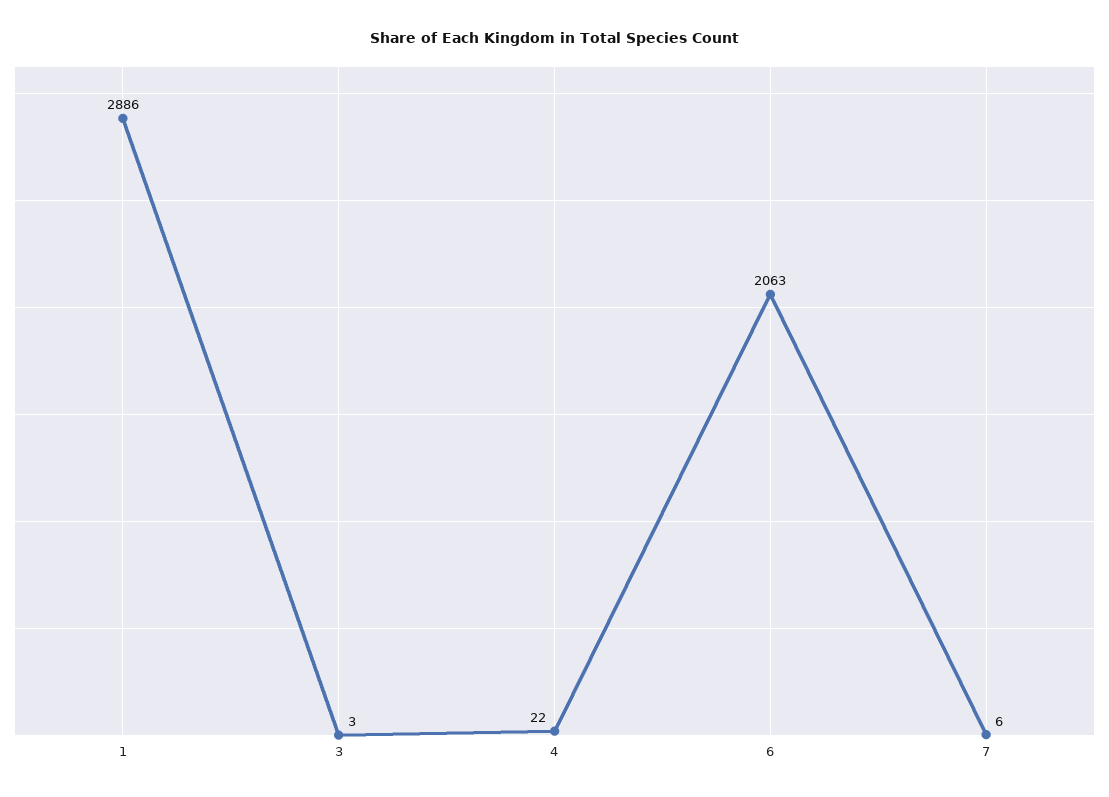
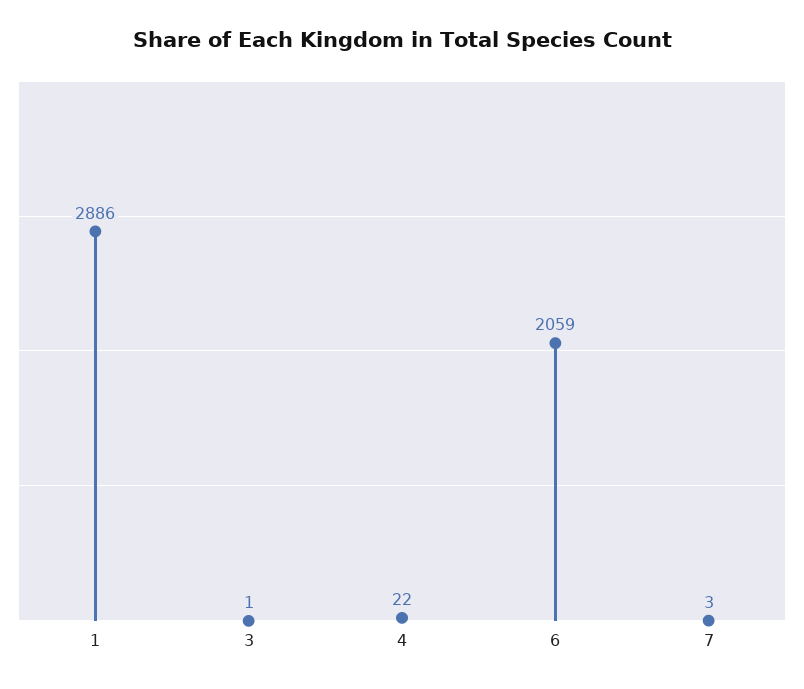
  {
    "1": 2886,
-   "3": 3,
+   "3": 1,
    "4": 22,
-   "6": 2063,
+   "6": 2059,
-   "7": 6
+   "7": 3
  }

